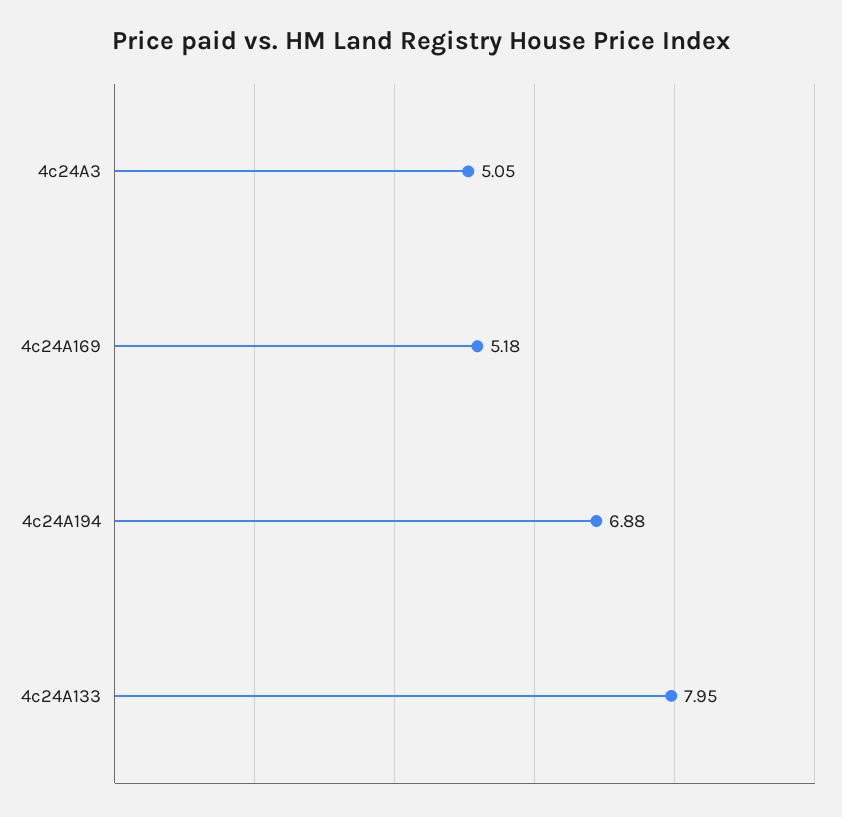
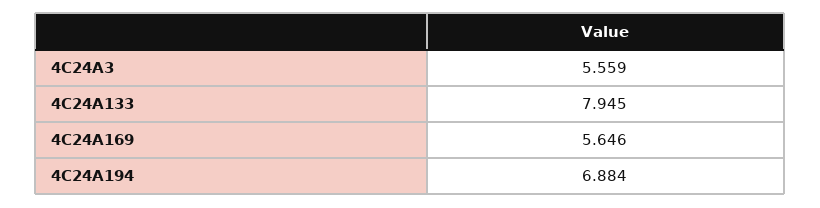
  {
-   "4c24A3": 5.05,
+   "4c24A3": 5.559,
-   "4c24A169": 5.18,
+   "4c24A169": 5.646,
    "4c24A194": 6.884,
    "4c24A133": 7.945
  }

